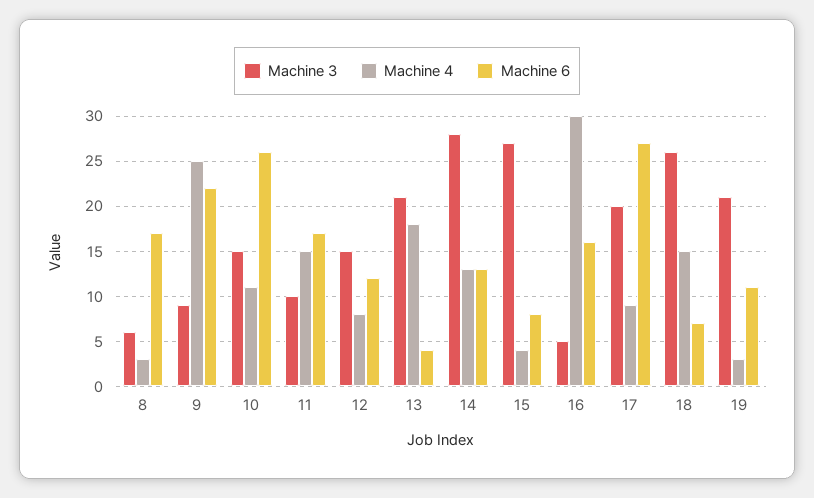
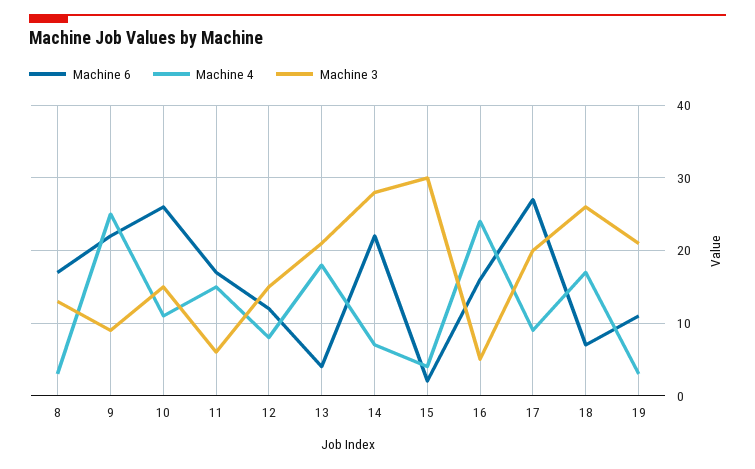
  {
    "Machine 3": {
-     "8": 6,
+     "8": 13,
      "9": 9,
      "10": 15,
-     "11": 10,
+     "11": 6,
      "12": 15,
      "13": 21,
      "14": 28,
-     "15": 27,
+     "15": 30,
      "16": 5,
      "17": 20,
      "18": 26,
      "19": 21
    },
    "Machine 4": {
      "8": 3,
      "9": 25,
      "10": 11,
      "11": 15,
      "12": 8,
      "13": 18,
-     "14": 13,
+     "14": 7,
      "15": 4,
-     "16": 30,
+     "16": 24,
      "17": 9,
-     "18": 15,
+     "18": 17,
      "19": 3
    },
    "Machine 6": {
      "8": 17,
      "9": 22,
      "10": 26,
      "11": 17,
      "12": 12,
      "13": 4,
-     "14": 13,
+     "14": 22,
-     "15": 8,
+     "15": 2,
      "16": 16,
      "17": 27,
      "18": 7,
      "19": 11
    }
  }

